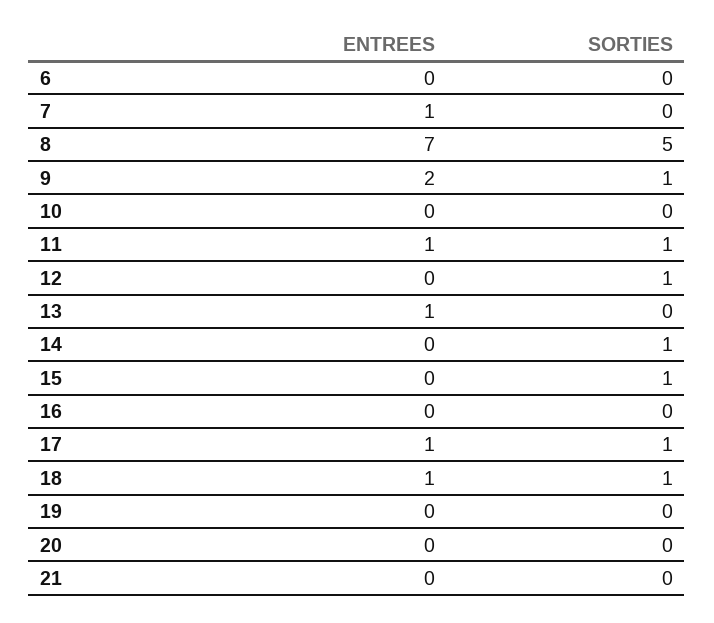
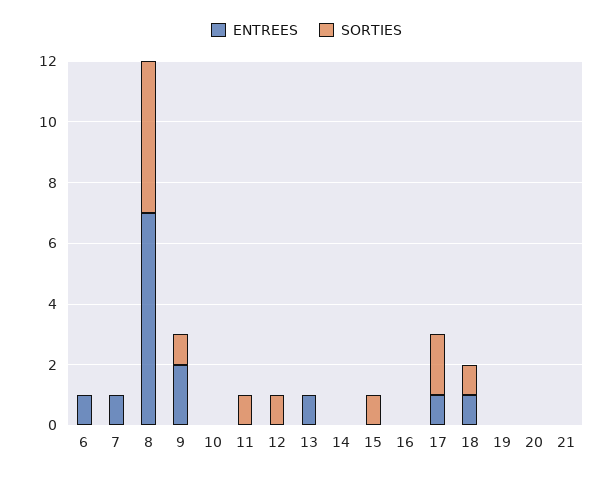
  {
    "ENTREES": {
-     "6": 0,
+     "6": 1,
      "7": 1,
      "8": 7,
      "9": 2,
      "10": 0,
-     "11": 1,
+     "11": 0,
      "12": 0,
      "13": 1,
      "14": 0,
      "15": 0,
      "16": 0,
      "17": 1,
      "18": 1,
      "19": 0,
      "20": 0,
      "21": 0
    },
    "SORTIES": {
      "6": 0,
      "7": 0,
      "8": 5,
      "9": 1,
      "10": 0,
      "11": 1,
      "12": 1,
      "13": 0,
-     "14": 1,
+     "14": 0,
      "15": 1,
      "16": 0,
-     "17": 1,
+     "17": 2,
      "18": 1,
      "19": 0,
      "20": 0,
      "21": 0
    }
  }

